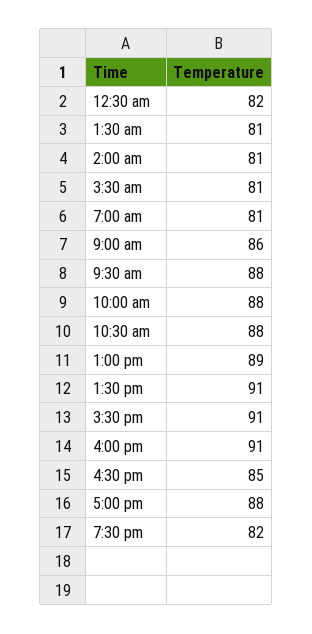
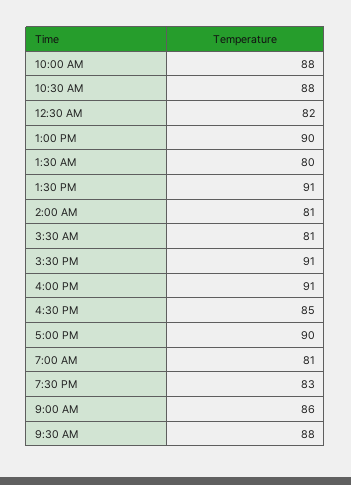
  {
    "12:30 am": 82,
-   "1:30 am": 81,
+   "1:30 am": 80,
    "2:00 am": 81,
    "3:30 am": 81,
    "7:00 am": 81,
    "9:00 am": 86,
    "9:30 am": 88,
    "10:00 am": 88,
    "10:30 am": 88,
-   "1:00 pm": 89,
+   "1:00 pm": 90,
    "1:30 pm": 91,
    "3:30 pm": 91,
    "4:00 pm": 91,
    "4:30 pm": 85,
-   "5:00 pm": 88,
+   "5:00 pm": 90,
-   "7:30 pm": 82
+   "7:30 pm": 83
  }

